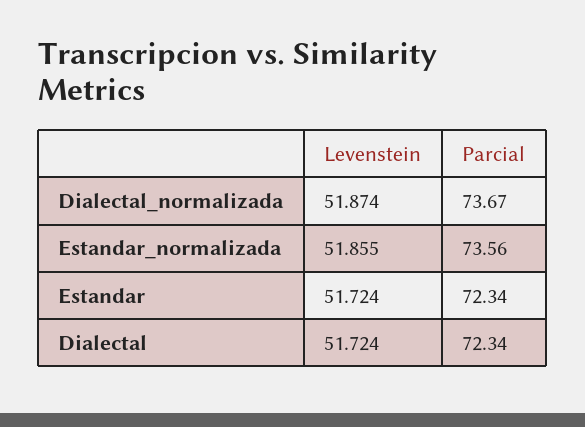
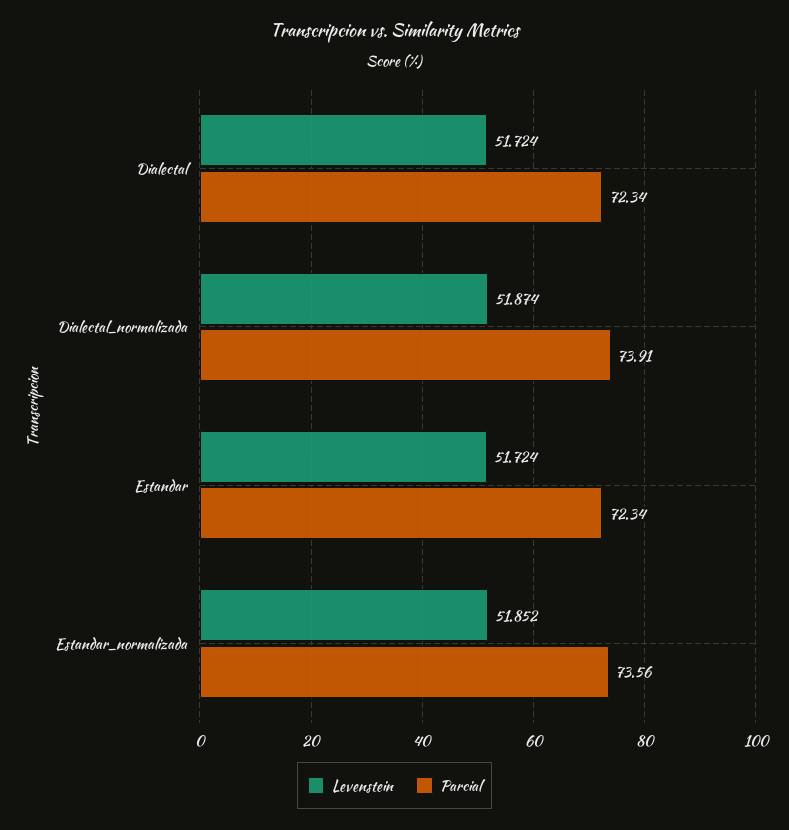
  {
    "Levenstein": {
      "Dialectal_normalizada": 51.874,
-     "Estandar_normalizada": 51.855,
+     "Estandar_normalizada": 51.852,
      "Estandar": 51.724,
      "Dialectal": 51.724
    },
    "Parcial": {
-     "Dialectal_normalizada": 73.67,
+     "Dialectal_normalizada": 73.91,
      "Estandar_normalizada": 73.56,
      "Estandar": 72.34,
      "Dialectal": 72.34
    }
  }

